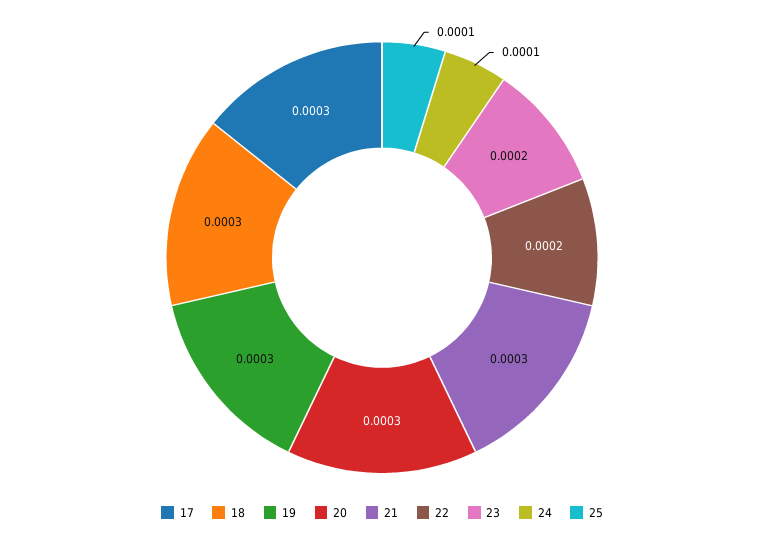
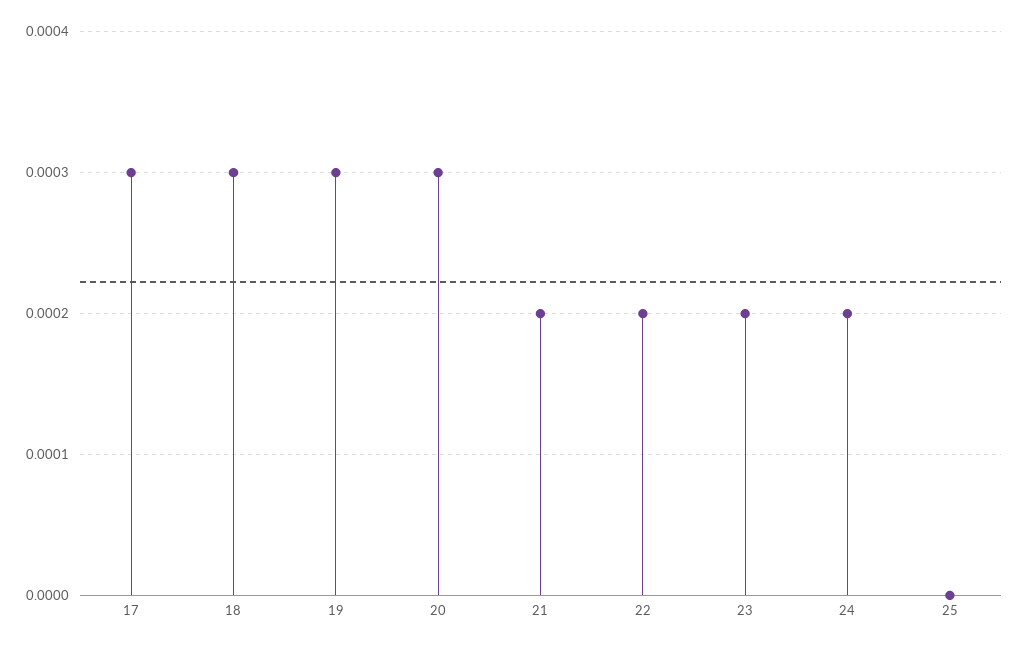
  {
    "17": 0.0003,
    "18": 0.0003,
    "19": 0.0003,
    "20": 0.0003,
-   "21": 0.0003,
+   "21": 0.0002,
    "22": 0.0002,
    "23": 0.0002,
-   "24": 0.0001,
+   "24": 0.0002,
-   "25": 0.0001
+   "25": 0
  }

